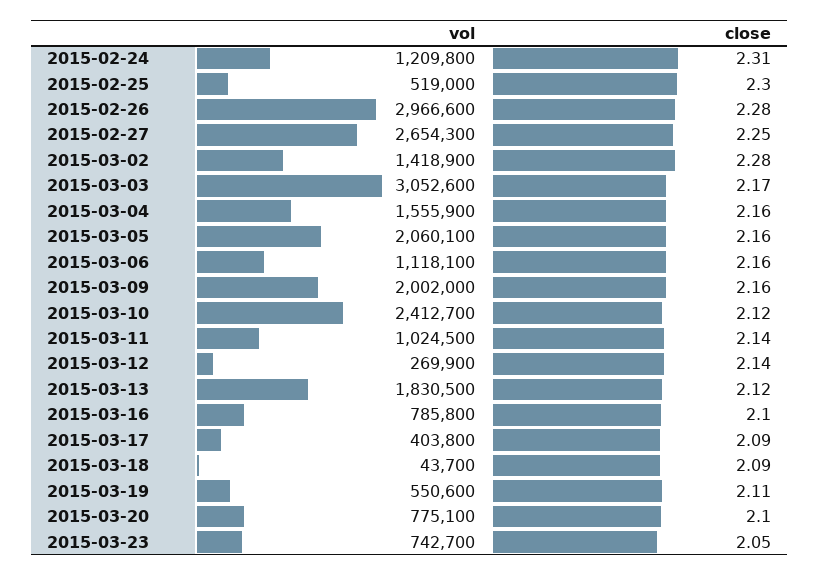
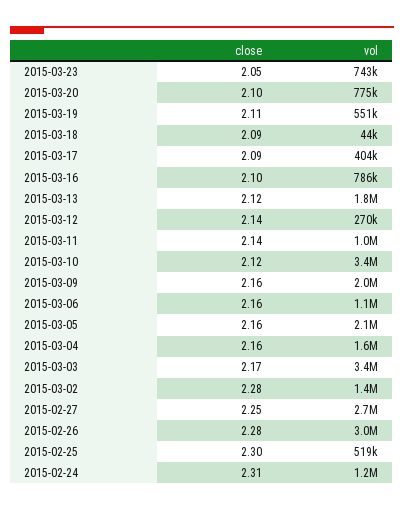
  {
    "vol": {
      "2015-02-24": 1209800,
      "2015-02-25": 519000,
      "2015-02-26": 2966600,
      "2015-02-27": 2654300,
      "2015-03-02": 1418900,
-     "2015-03-03": 3052600,
+     "2015-03-03": 3400000,
      "2015-03-04": 1555900,
      "2015-03-05": 2060100,
      "2015-03-06": 1118100,
      "2015-03-09": 2002000,
-     "2015-03-10": 2412700,
+     "2015-03-10": 3400000,
      "2015-03-11": 1024500,
      "2015-03-12": 269900,
      "2015-03-13": 1830500,
      "2015-03-16": 785800,
      "2015-03-17": 403800,
      "2015-03-18": 43700,
      "2015-03-19": 550600,
      "2015-03-20": 775100,
      "2015-03-23": 742700
    },
    "close": {
      "2015-02-24": 2.31,
      "2015-02-25": 2.3,
      "2015-02-26": 2.28,
      "2015-02-27": 2.25,
      "2015-03-02": 2.28,
      "2015-03-03": 2.17,
      "2015-03-04": 2.16,
      "2015-03-05": 2.16,
      "2015-03-06": 2.16,
      "2015-03-09": 2.16,
      "2015-03-10": 2.12,
      "2015-03-11": 2.14,
      "2015-03-12": 2.14,
      "2015-03-13": 2.12,
      "2015-03-16": 2.1,
      "2015-03-17": 2.09,
      "2015-03-18": 2.09,
      "2015-03-19": 2.11,
      "2015-03-20": 2.1,
      "2015-03-23": 2.05
    }
  }

